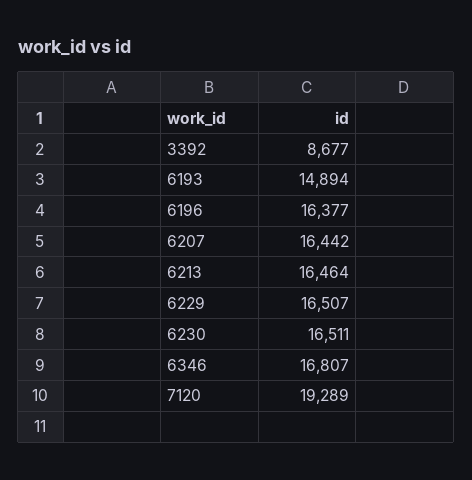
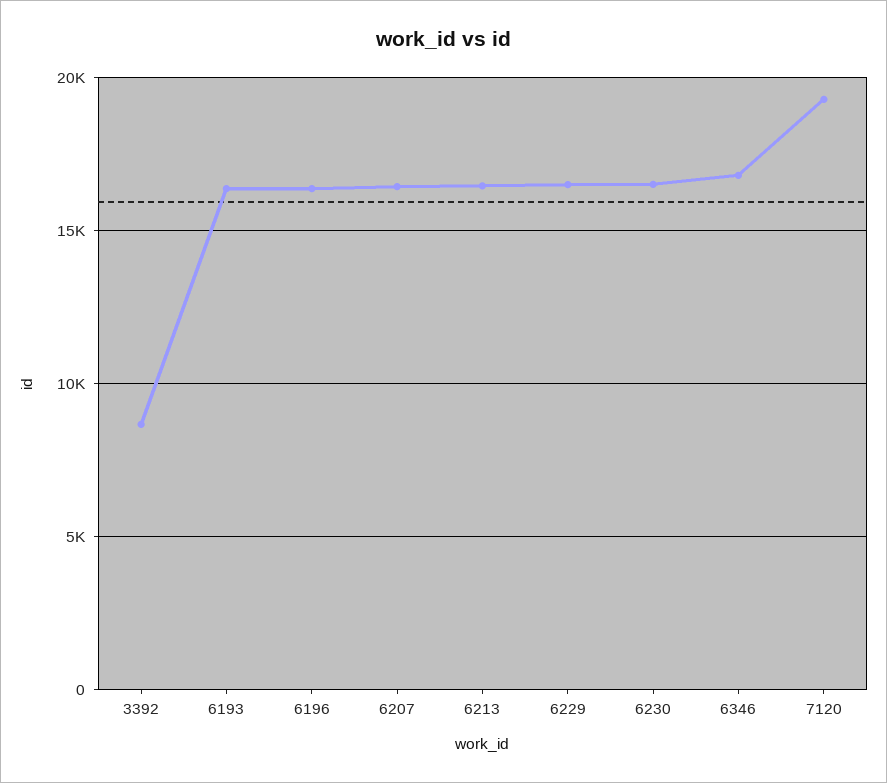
  {
    "3392": 8677,
-   "6193": 14894,
+   "6193": 16500,
    "6196": 16377,
    "6207": 16442,
    "6213": 16464,
    "6229": 16507,
    "6230": 16511,
    "6346": 16807,
    "7120": 19289
  }

